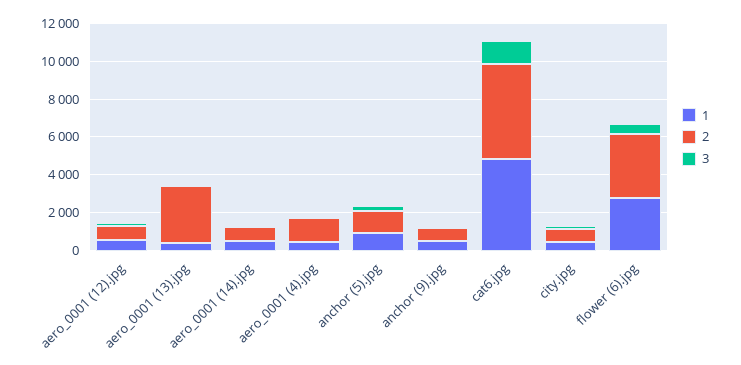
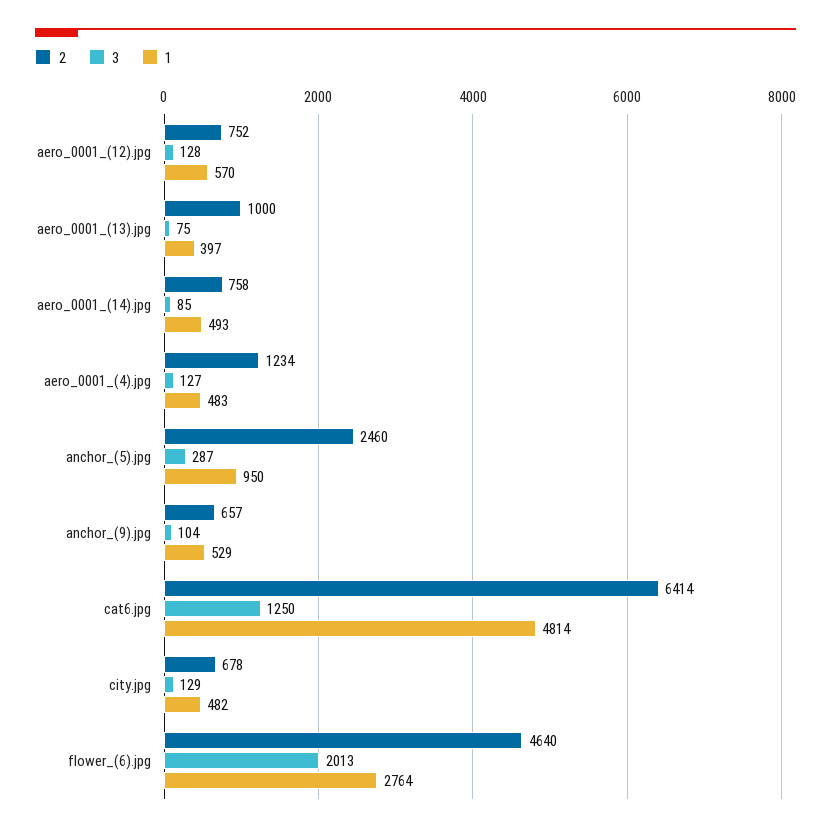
  {
    "1": {
      "aero_0001 (12).jpg": 570,
      "aero_0001 (13).jpg": 397,
      "aero_0001 (14).jpg": 493,
      "aero_0001 (4).jpg": 483,
      "anchor (5).jpg": 950,
      "anchor (9).jpg": 529,
      "cat6.jpg": 4814,
      "city.jpg": 482,
      "flower (6).jpg": 2764
    },
    "2": {
      "aero_0001 (12).jpg": 752,
-     "aero_0001 (13).jpg": 3000,
+     "aero_0001 (13).jpg": 1000,
      "aero_0001 (14).jpg": 758,
      "aero_0001 (4).jpg": 1234,
-     "anchor (5).jpg": 1000,
+     "anchor (5).jpg": 2460,
      "anchor (9).jpg": 657,
-     "cat6.jpg": 5000,
+     "cat6.jpg": 6414,
      "city.jpg": 678,
-     "flower (6).jpg": 3500
+     "flower (6).jpg": 4640
    },
    "3": {
      "aero_0001 (12).jpg": 128,
      "aero_0001 (13).jpg": 75,
      "aero_0001 (14).jpg": 85,
      "aero_0001 (4).jpg": 127,
      "anchor (5).jpg": 287,
      "anchor (9).jpg": 104,
      "cat6.jpg": 1250,
      "city.jpg": 129,
-     "flower (6).jpg": 500
+     "flower (6).jpg": 2013
    }
  }

